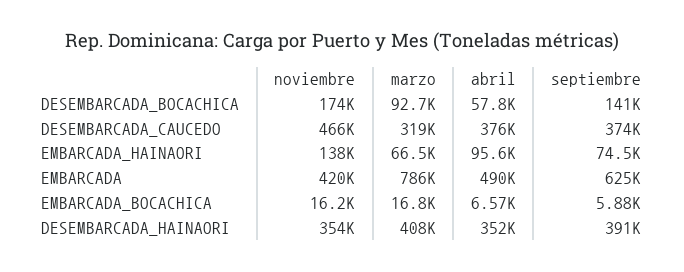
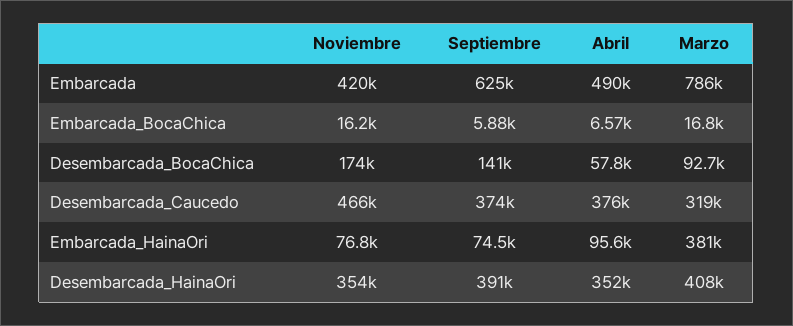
  {
    "noviembre": {
      "DESEMBARCADA_BOCACHICA": 174000,
      "DESEMBARCADA_CAUCEDO": 466000,
-     "EMBARCADA_HAINAORI": 138000,
+     "EMBARCADA_HAINAORI": 76800,
      "EMBARCADA": 420000,
      "EMBARCADA_BOCACHICA": 16200,
      "DESEMBARCADA_HAINAORI": 354000
    },
    "marzo": {
      "DESEMBARCADA_BOCACHICA": 92700,
      "DESEMBARCADA_CAUCEDO": 319000,
-     "EMBARCADA_HAINAORI": 66500,
+     "EMBARCADA_HAINAORI": 381000,
      "EMBARCADA": 786000,
      "EMBARCADA_BOCACHICA": 16800,
      "DESEMBARCADA_HAINAORI": 408000
    },
    "abril": {
      "DESEMBARCADA_BOCACHICA": 57800,
      "DESEMBARCADA_CAUCEDO": 376000,
      "EMBARCADA_HAINAORI": 95600,
      "EMBARCADA": 490000,
      "EMBARCADA_BOCACHICA": 6570,
      "DESEMBARCADA_HAINAORI": 352000
    },
    "septiembre": {
      "DESEMBARCADA_BOCACHICA": 141000,
      "DESEMBARCADA_CAUCEDO": 374000,
      "EMBARCADA_HAINAORI": 74500,
      "EMBARCADA": 625000,
      "EMBARCADA_BOCACHICA": 5880,
      "DESEMBARCADA_HAINAORI": 391000
    }
  }

